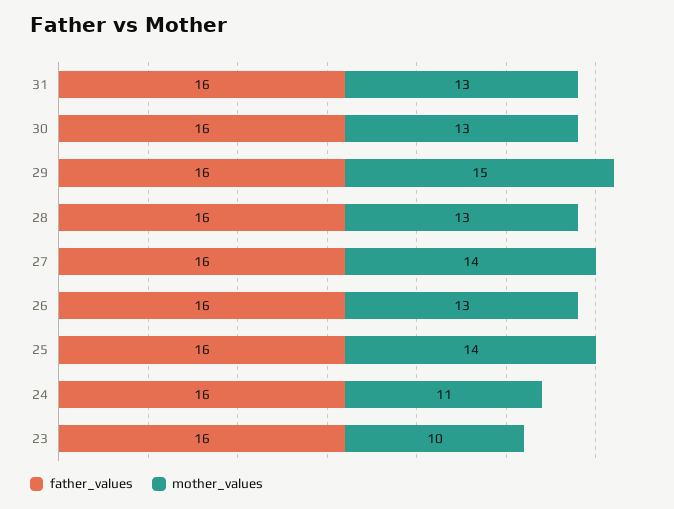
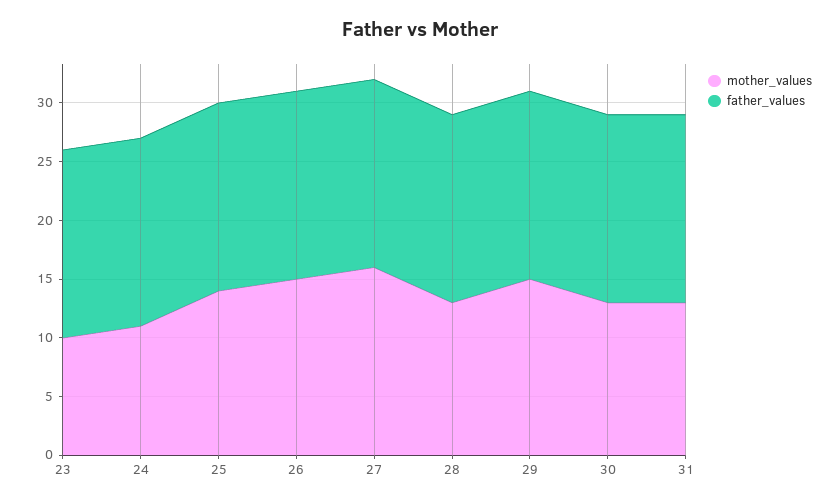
  {
    "father_values": {
      "31": 16,
      "30": 16,
      "29": 16,
      "28": 16,
      "27": 16,
      "26": 16,
      "25": 16,
      "24": 16,
      "23": 16
    },
    "mother_values": {
      "31": 13,
      "30": 13,
      "29": 15,
      "28": 13,
-     "27": 14,
+     "27": 16,
-     "26": 13,
+     "26": 15,
      "25": 14,
      "24": 11,
      "23": 10
    }
  }

